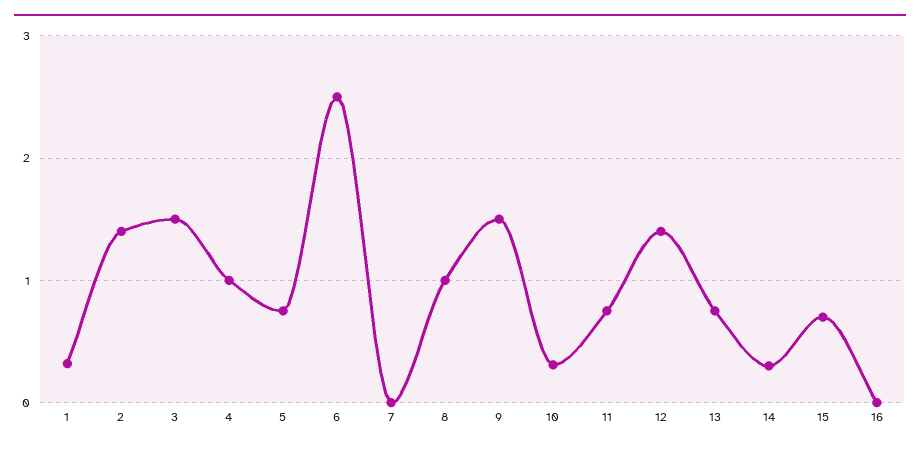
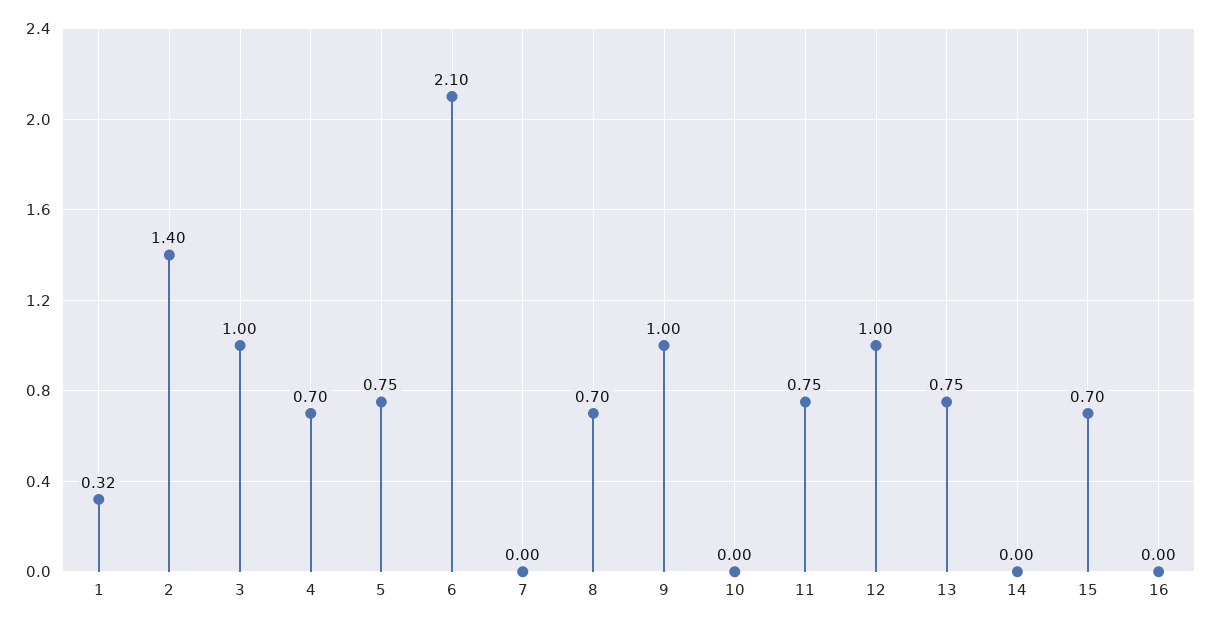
  {
    "1": 0.32,
    "2": 1.4,
-   "3": 1.5,
+   "3": 1,
-   "4": 1,
+   "4": 0.7,
    "5": 0.75,
-   "6": 2.5,
+   "6": 2.1,
    "7": 0,
-   "8": 1,
+   "8": 0.7,
-   "9": 1.5,
+   "9": 1,
-   "10": 0.3,
+   "10": 0,
    "11": 0.75,
-   "12": 1.4,
+   "12": 1,
    "13": 0.75,
-   "14": 0.3,
+   "14": 0,
    "15": 0.7,
    "16": 0
  }

